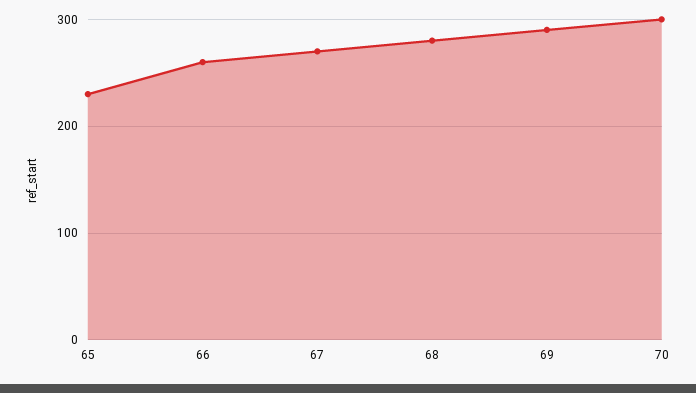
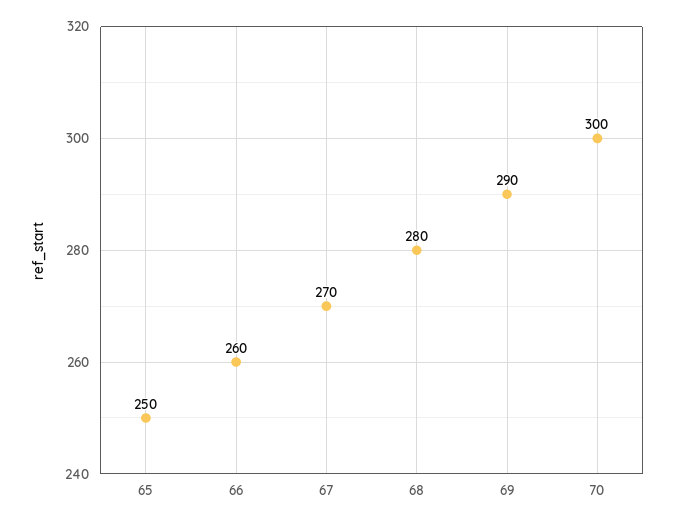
  {
-   "65": 230,
+   "65": 250,
    "66": 260,
    "67": 270,
    "68": 280,
    "69": 290,
    "70": 300
  }

